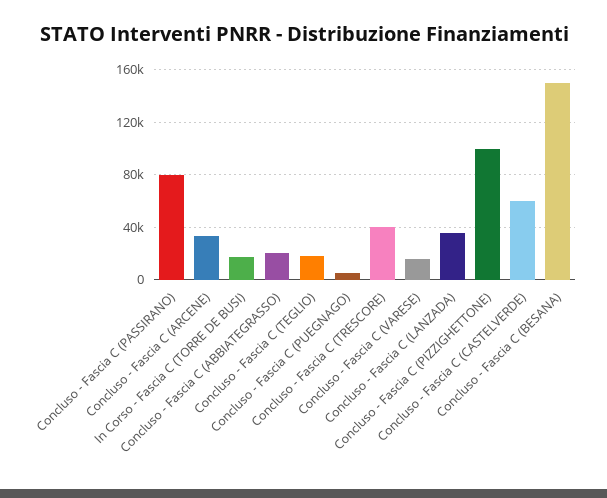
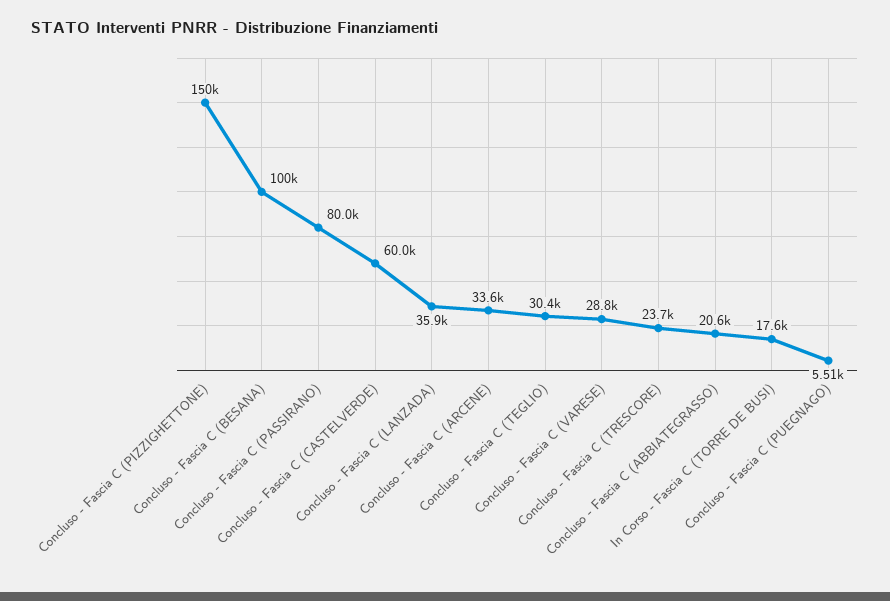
  {
    "Concluso - Fascia C (PASSIRANO)": 80000,
    "Concluso - Fascia C (ARCENE)": 33600,
    "In Corso - Fascia C (TORRE DE BUSI)": 17600,
    "Concluso - Fascia C (ABBIATEGRASSO)": 20600,
-   "Concluso - Fascia C (TEGLIO)": 20000,
+   "Concluso - Fascia C (TEGLIO)": 30400,
    "Concluso - Fascia C (PUEGNAGO)": 5510,
-   "Concluso - Fascia C (TRESCORE)": 40000,
+   "Concluso - Fascia C (TRESCORE)": 23700,
-   "Concluso - Fascia C (VARESE)": 15000,
+   "Concluso - Fascia C (VARESE)": 28800,
    "Concluso - Fascia C (LANZADA)": 35900,
-   "Concluso - Fascia C (PIZZIGHETTONE)": 100000,
+   "Concluso - Fascia C (PIZZIGHETTONE)": 150000,
    "Concluso - Fascia C (CASTELVERDE)": 60000,
-   "Concluso - Fascia C (BESANA)": 150000
+   "Concluso - Fascia C (BESANA)": 100000
  }

